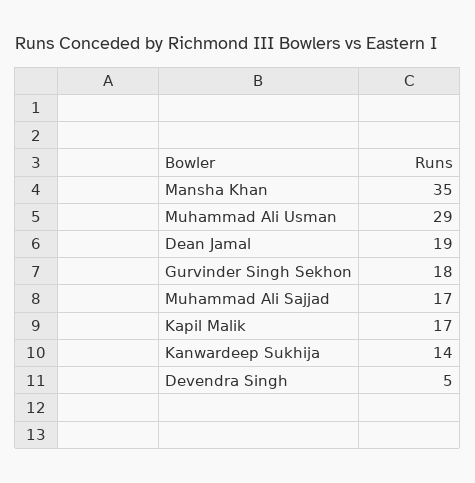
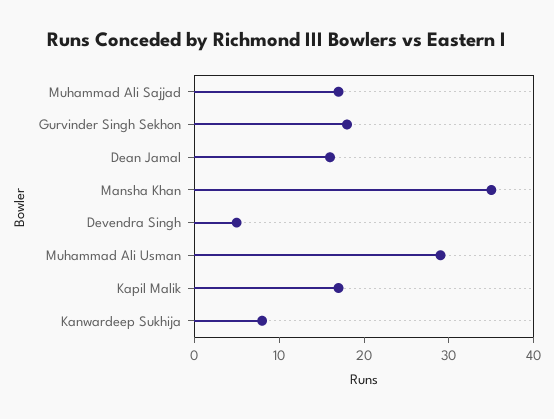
  {
    "Mansha Khan": 35,
    "Muhammad Ali Usman": 29,
-   "Dean Jamal": 19,
+   "Dean Jamal": 16,
    "Gurvinder Singh Sekhon": 18,
    "Muhammad Ali Sajjad": 17,
    "Kapil Malik": 17,
-   "Kanwardeep Sukhija": 14,
+   "Kanwardeep Sukhija": 8,
    "Devendra Singh": 5
  }

